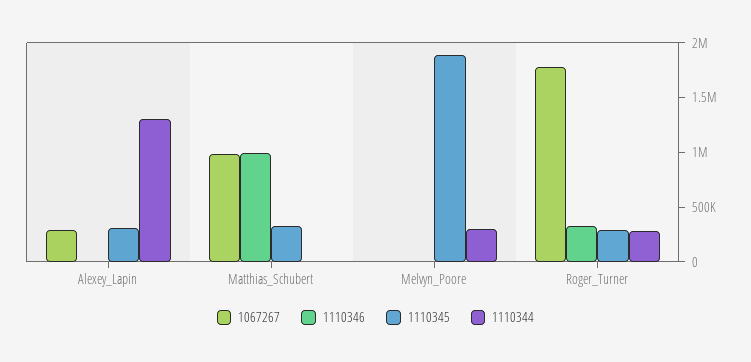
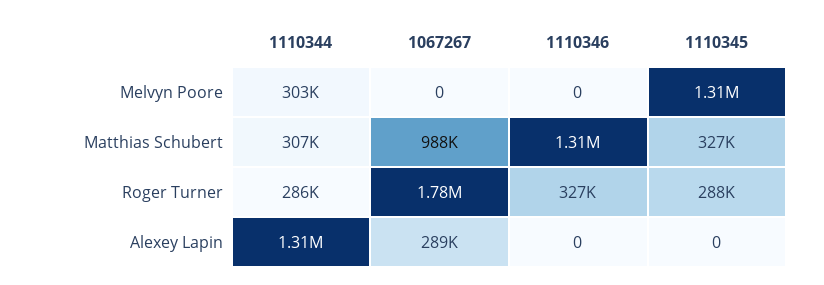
  {
    "1067267": {
      "Alexey_Lapin": 289000,
      "Matthias_Schubert": 988000,
      "Melvyn_Poore": 0,
      "Roger_Turner": 1780000
    },
    "1110346": {
      "Alexey_Lapin": 0,
-     "Matthias_Schubert": 1000000,
+     "Matthias_Schubert": 1310000,
      "Melvyn_Poore": 0,
      "Roger_Turner": 327000
    },
    "1110345": {
-     "Alexey_Lapin": 300000,
+     "Alexey_Lapin": 0,
      "Matthias_Schubert": 327000,
-     "Melvyn_Poore": 1900000,
+     "Melvyn_Poore": 1310000,
      "Roger_Turner": 288000
    },
    "1110344": {
      "Alexey_Lapin": 1310000,
-     "Matthias_Schubert": 0,
+     "Matthias_Schubert": 307000,
      "Melvyn_Poore": 303000,
      "Roger_Turner": 286000
    }
  }

